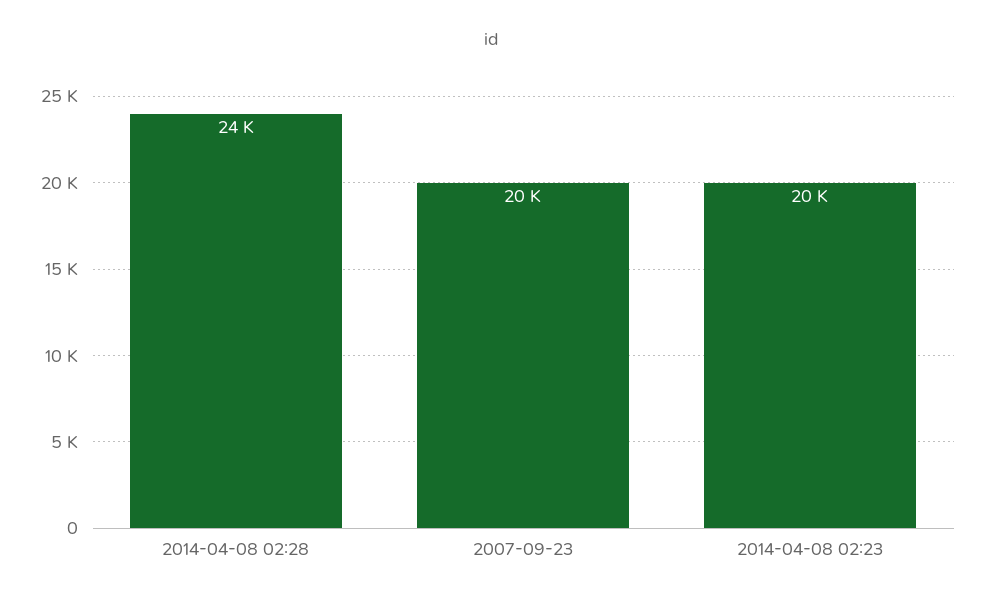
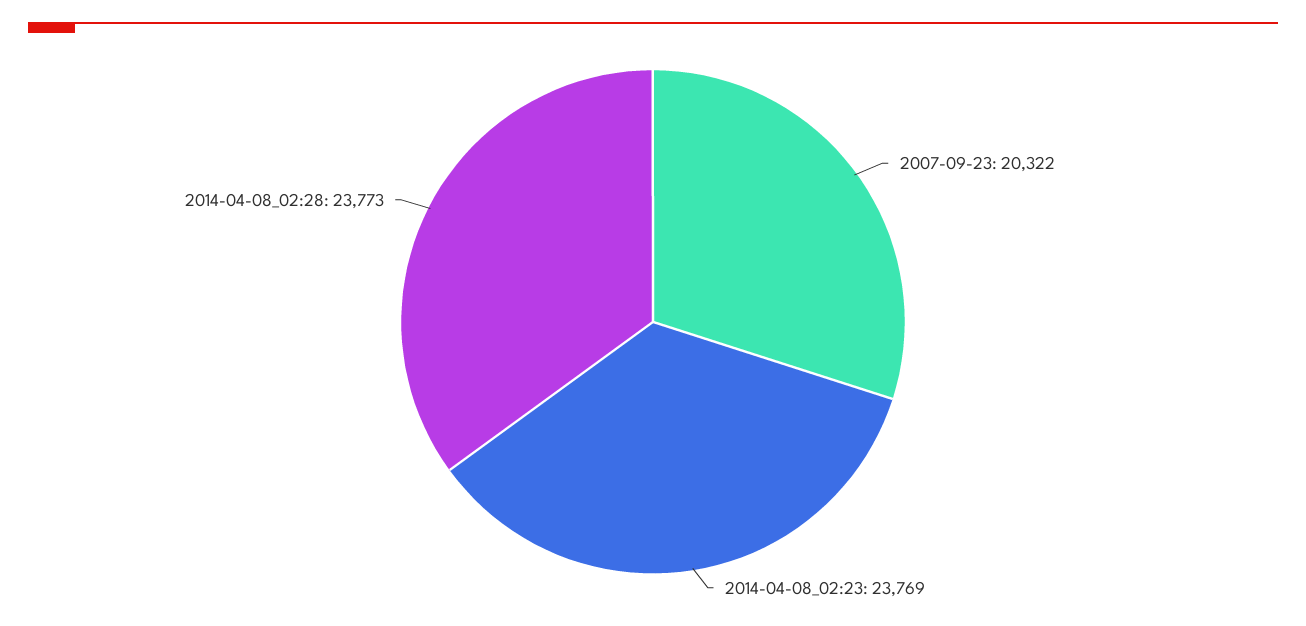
  {
    "2014-04-08 02:28": 23773,
    "2007-09-23": 20322,
-   "2014-04-08 02:23": 20000
+   "2014-04-08 02:23": 23769
  }

